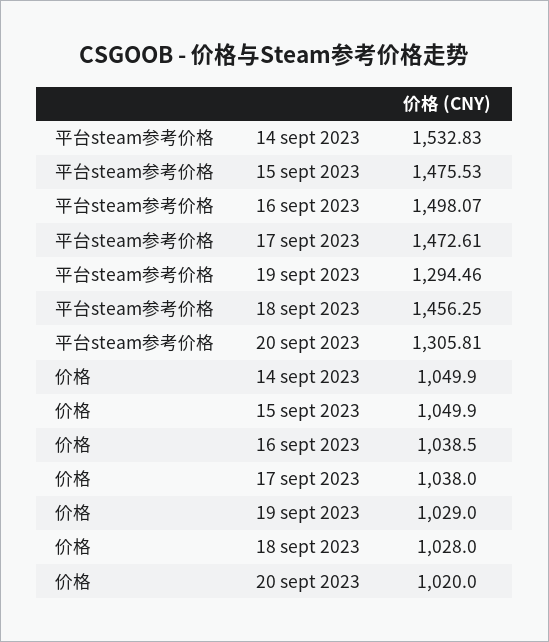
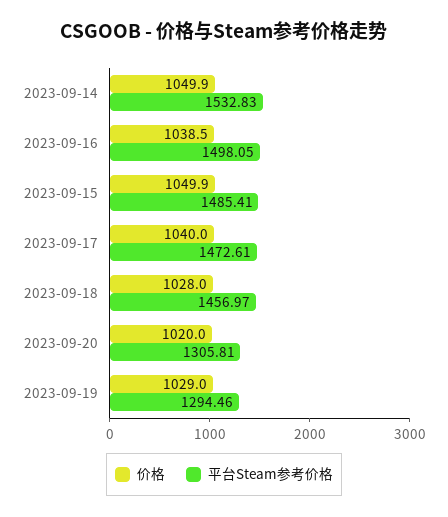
  {
    "平台steam参考价格": {
      "14 sept 2023": 1532.83,
-     "15 sept 2023": 1475.53,
+     "15 sept 2023": 1485.41,
-     "16 sept 2023": 1498.07,
+     "16 sept 2023": 1498.05,
      "17 sept 2023": 1472.61,
      "19 sept 2023": 1294.46,
-     "18 sept 2023": 1456.25,
+     "18 sept 2023": 1456.97,
      "20 sept 2023": 1305.81
    },
    "价格": {
      "14 sept 2023": 1049.9,
      "15 sept 2023": 1049.9,
      "16 sept 2023": 1038.5,
-     "17 sept 2023": 1038,
+     "17 sept 2023": 1040,
      "19 sept 2023": 1029,
      "18 sept 2023": 1028,
      "20 sept 2023": 1020
    }
  }

